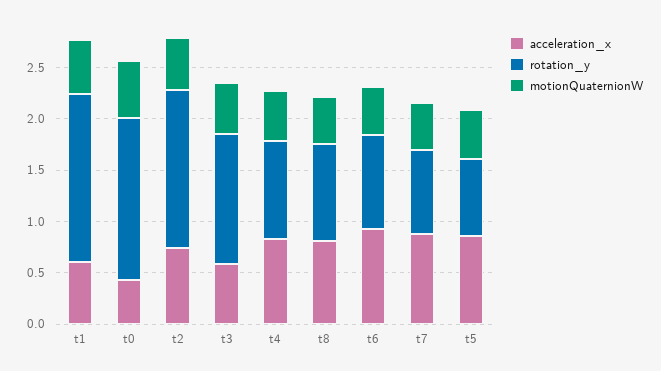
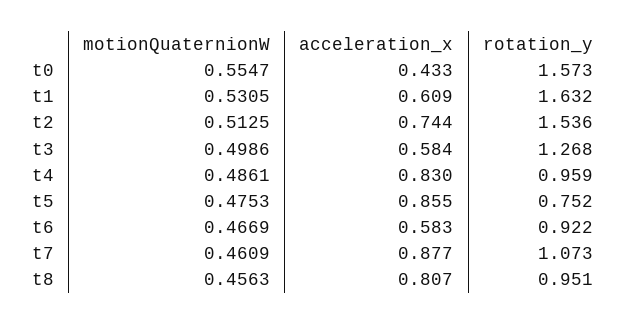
  {
    "acceleration_x": {
      "t1": 0.609,
      "t0": 0.433,
      "t2": 0.744,
      "t3": 0.584,
      "t4": 0.83,
      "t8": 0.807,
-     "t6": 0.9,
+     "t6": 0.583,
      "t7": 0.877,
      "t5": 0.855
    },
    "rotation_y": {
      "t1": 1.632,
      "t0": 1.573,
      "t2": 1.536,
      "t3": 1.268,
      "t4": 0.959,
      "t8": 0.951,
      "t6": 0.922,
-     "t7": 0.8,
+     "t7": 1.073,
      "t5": 0.752
    },
    "motionQuaternionW": {
      "t1": 0.5305,
      "t0": 0.5547,
      "t2": 0.5125,
      "t3": 0.4986,
      "t4": 0.4861,
      "t8": 0.4563,
      "t6": 0.4669,
      "t7": 0.4609,
      "t5": 0.4753
    }
  }

